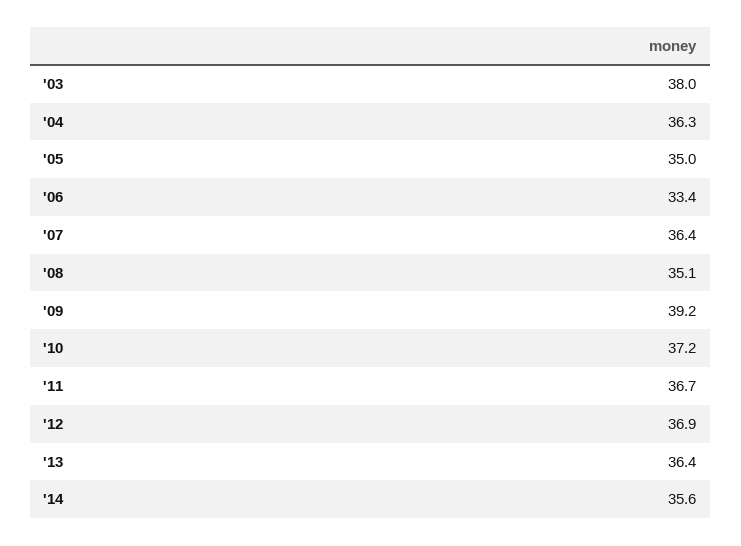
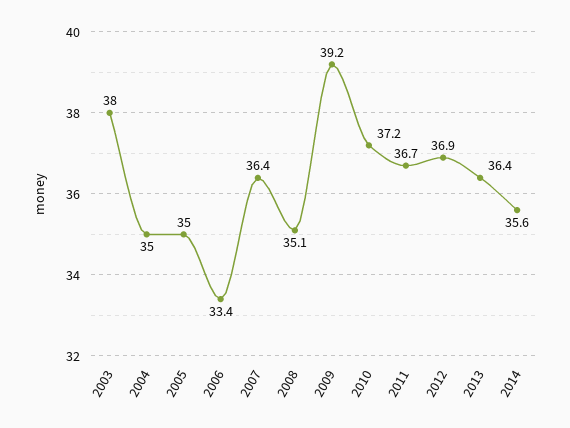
  {
    "'03": 38,
-   "'04": 36.3,
+   "'04": 35,
    "'05": 35,
    "'06": 33.4,
    "'07": 36.4,
    "'08": 35.1,
    "'09": 39.2,
    "'10": 37.2,
    "'11": 36.7,
    "'12": 36.9,
    "'13": 36.4,
    "'14": 35.6
  }

